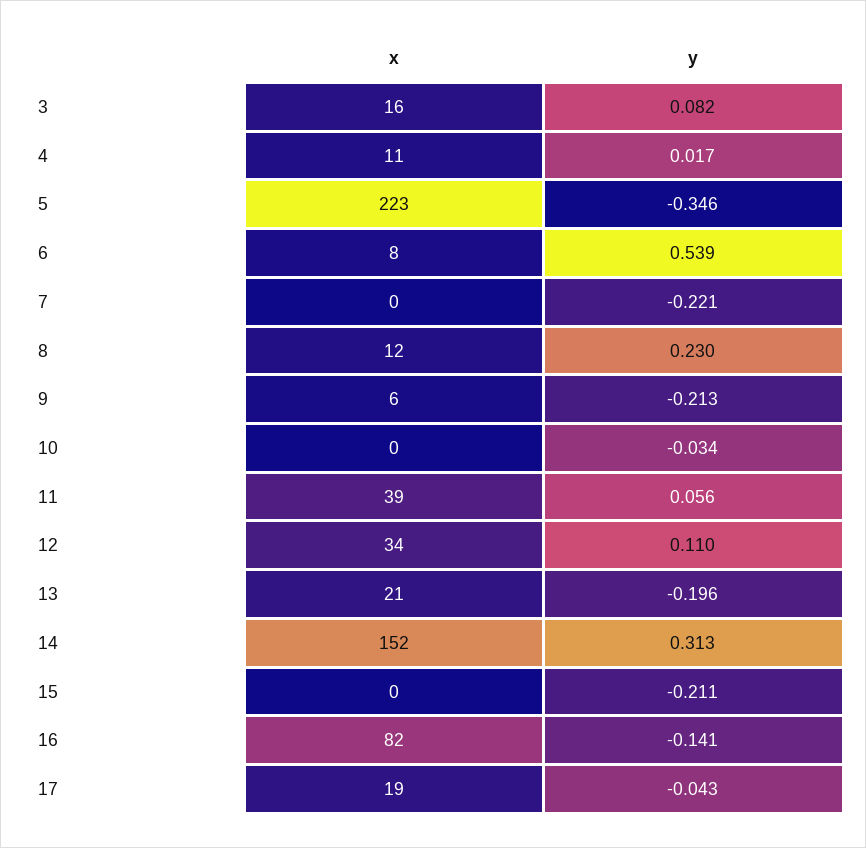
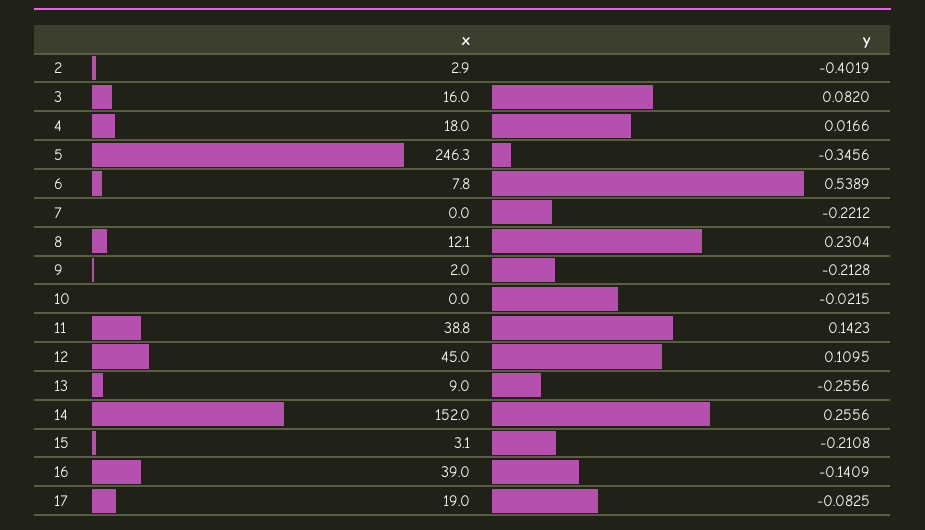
  {
    "x": {
      "3": 16,
-     "4": 11,
+     "4": 18,
-     "5": 223,
+     "5": 246.3,
      "6": 7.8,
      "7": 0,
      "8": 12.1,
-     "9": 6,
+     "9": 2,
      "10": 0,
      "11": 38.8,
-     "12": 34,
+     "12": 45,
-     "13": 21,
+     "13": 9,
      "14": 152,
-     "15": 0,
+     "15": 3.1,
-     "16": 82,
+     "16": 39,
-     "17": 19
+     "17": 19,
+     "2": 2.9
    },
    "y": {
      "3": 0.082,
      "4": 0.0166,
      "5": -0.3456,
      "6": 0.5389,
      "7": -0.2212,
      "8": 0.2304,
      "9": -0.2128,
-     "10": -0.034,
+     "10": -0.0215,
-     "11": 0.056,
+     "11": 0.1423,
      "12": 0.1095,
-     "13": -0.196,
+     "13": -0.2556,
-     "14": 0.313,
+     "14": 0.2556,
      "15": -0.2108,
      "16": -0.1409,
-     "17": -0.043
+     "17": -0.0825,
+     "2": -0.4019
    }
  }

